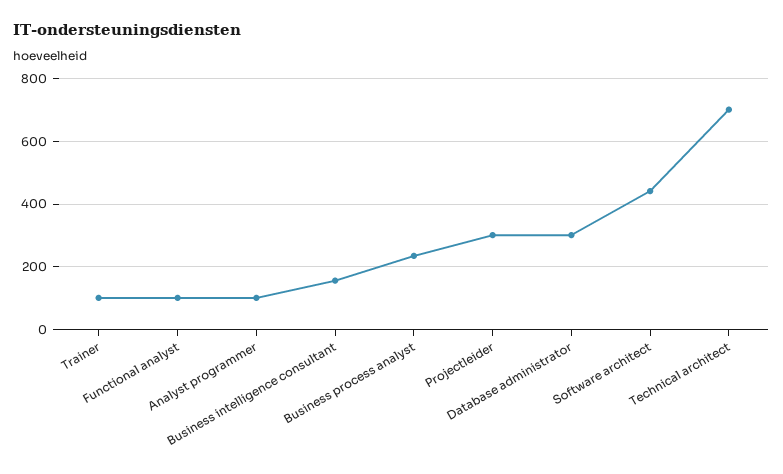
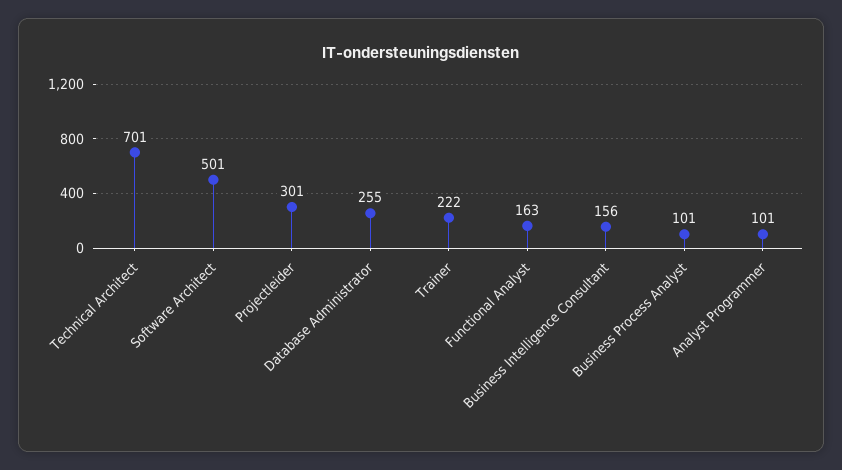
  {
-   "Trainer": 100,
+   "Trainer": 222,
-   "Functional analyst": 100,
+   "Functional analyst": 163,
    "Analyst programmer": 101,
    "Business intelligence consultant": 156,
-   "Business process analyst": 240,
+   "Business process analyst": 101,
    "Projectleider": 301,
-   "Database administrator": 300,
+   "Database administrator": 255,
-   "Software architect": 440,
+   "Software architect": 501,
    "Technical architect": 701
  }

